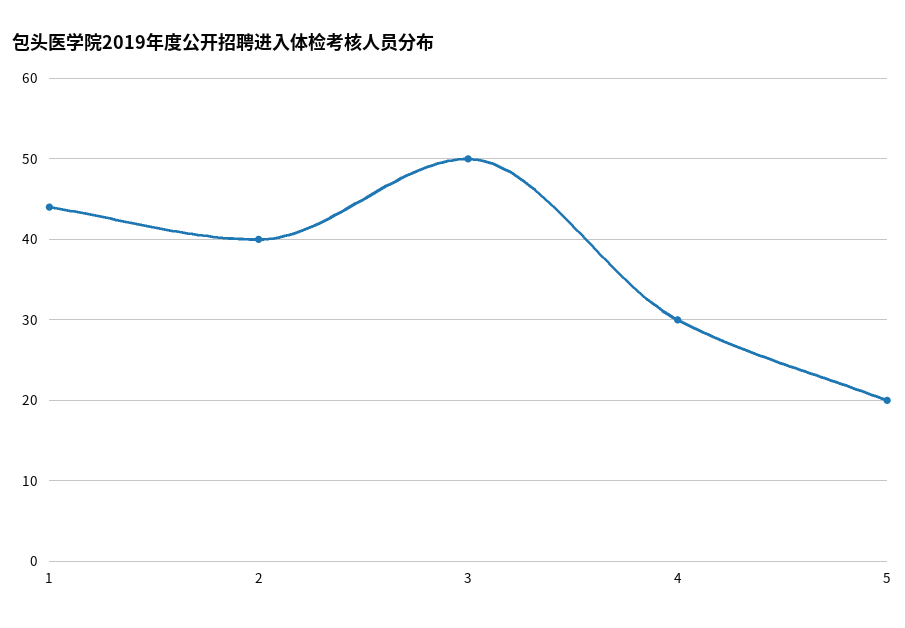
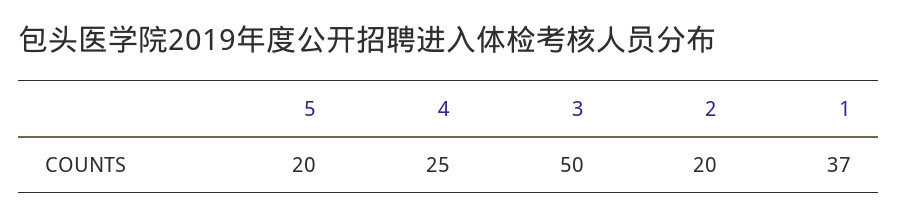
  {
-   "1": 44,
+   "1": 37,
-   "2": 40,
+   "2": 20,
    "3": 50,
-   "4": 30,
+   "4": 25,
    "5": 20
  }

